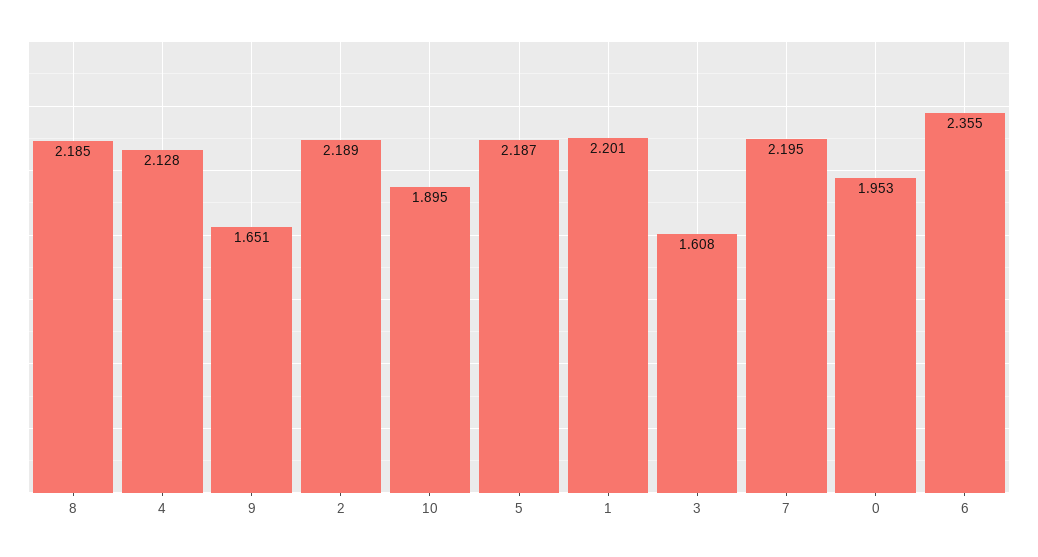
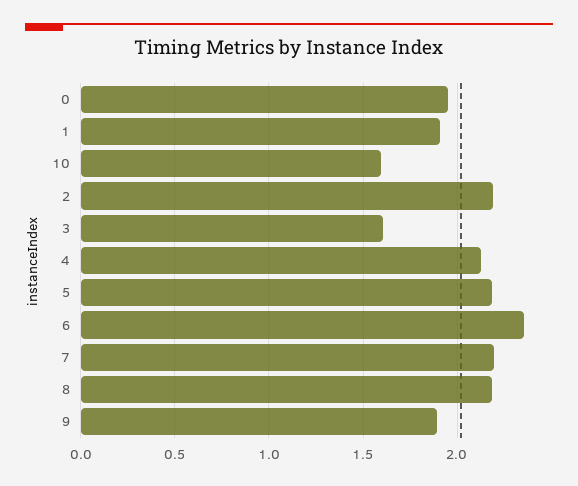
  {
    "8": 2.185,
    "4": 2.128,
-   "9": 1.651,
+   "9": 1.9,
    "2": 2.189,
-   "10": 1.895,
+   "10": 1.6,
    "5": 2.187,
-   "1": 2.201,
+   "1": 1.9,
    "3": 1.608,
    "7": 2.195,
    "0": 1.953,
    "6": 2.355
  }

